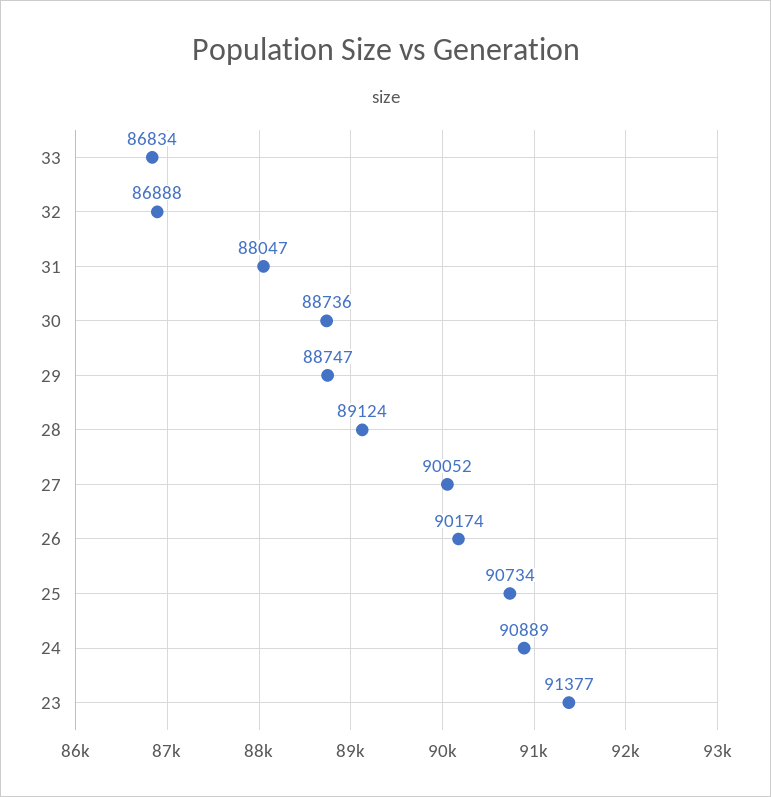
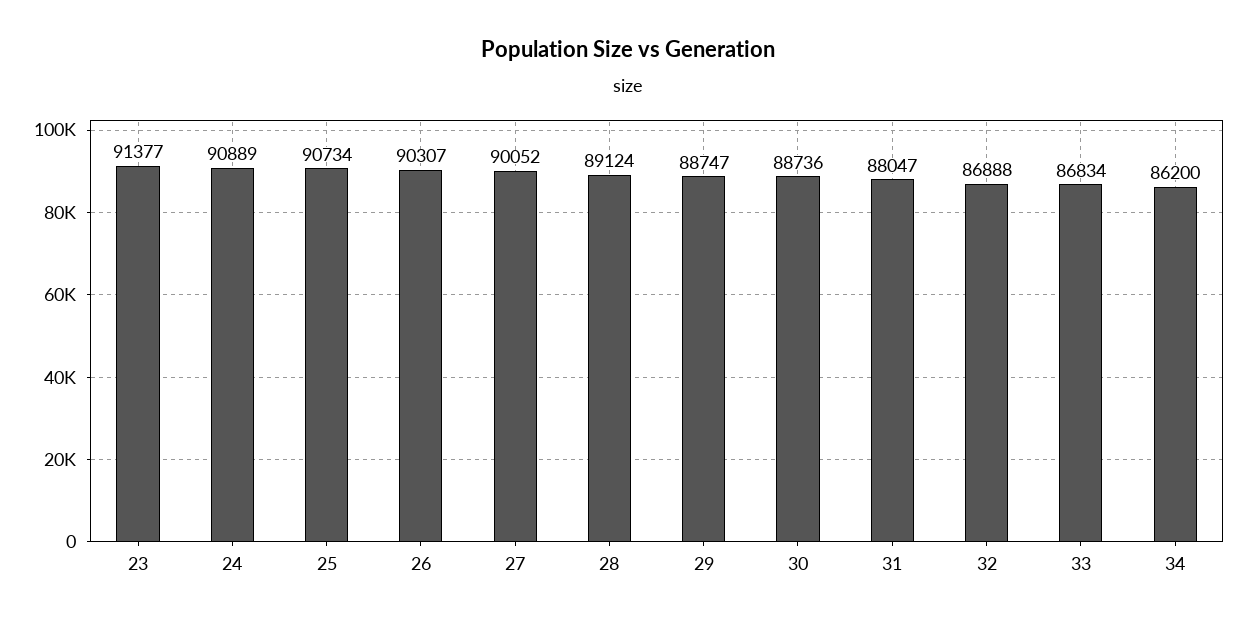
  {
    "33": 86834,
    "32": 86888,
    "31": 88047,
    "30": 88736,
    "29": 88747,
    "28": 89124,
    "27": 90052,
-   "26": 90174,
+   "26": 90307,
    "25": 90734,
    "24": 90889,
-   "23": 91377
+   "23": 91377,
+   "34": 86200
  }

